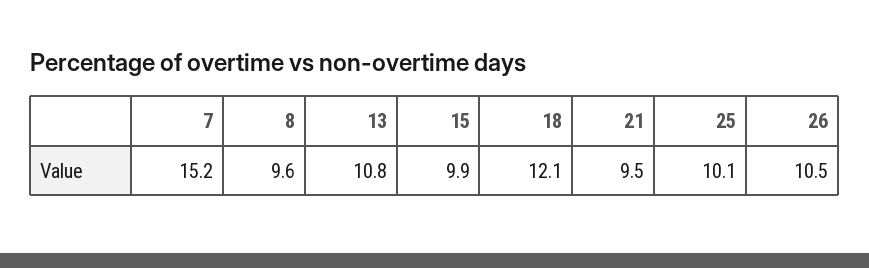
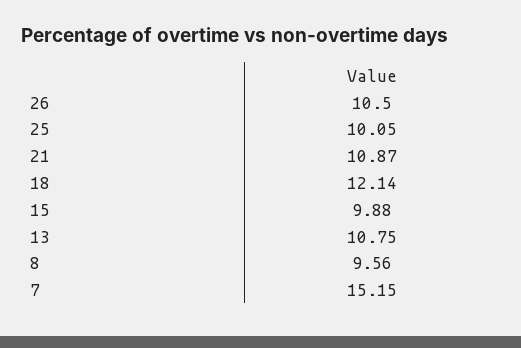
  {
    "7": 15.15,
    "8": 9.56,
    "13": 10.75,
    "15": 9.88,
    "18": 12.14,
-   "21": 9.5,
+   "21": 10.87,
    "25": 10.05,
    "26": 10.5
  }

